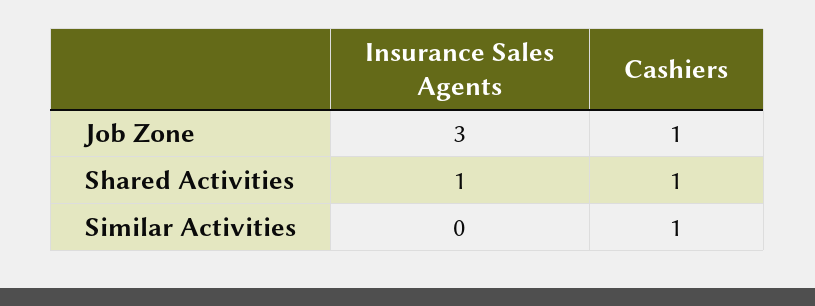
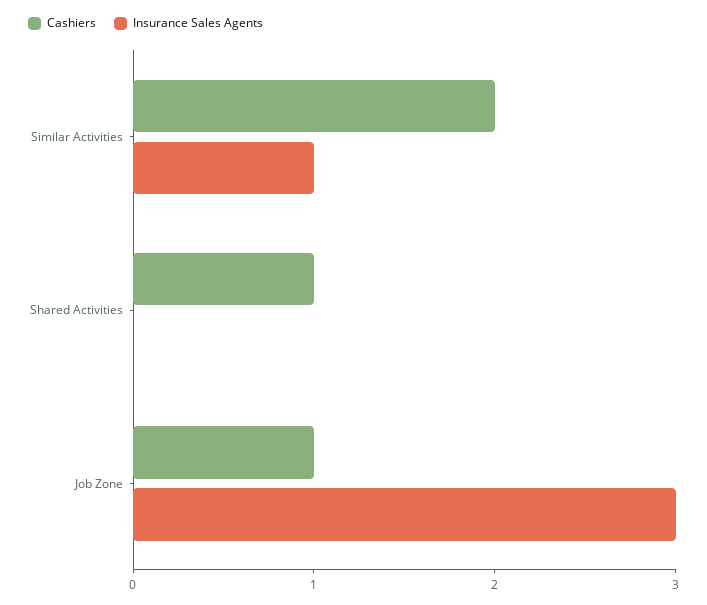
  {
    "Insurance Sales Agents": {
      "Job Zone": 3,
-     "Shared Activities": 1,
+     "Shared Activities": 0,
-     "Similar Activities": 0
+     "Similar Activities": 1
    },
    "Cashiers": {
      "Job Zone": 1,
      "Shared Activities": 1,
-     "Similar Activities": 1
+     "Similar Activities": 2
    }
  }

